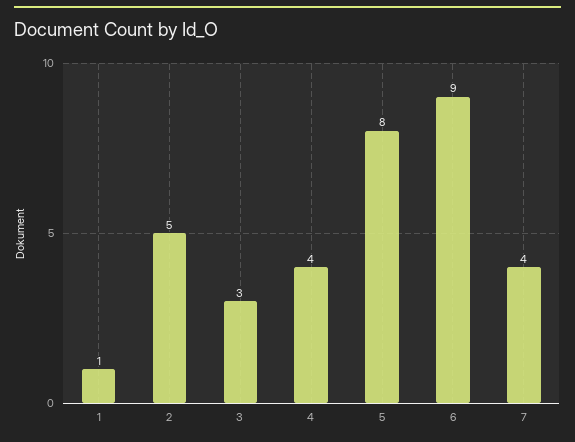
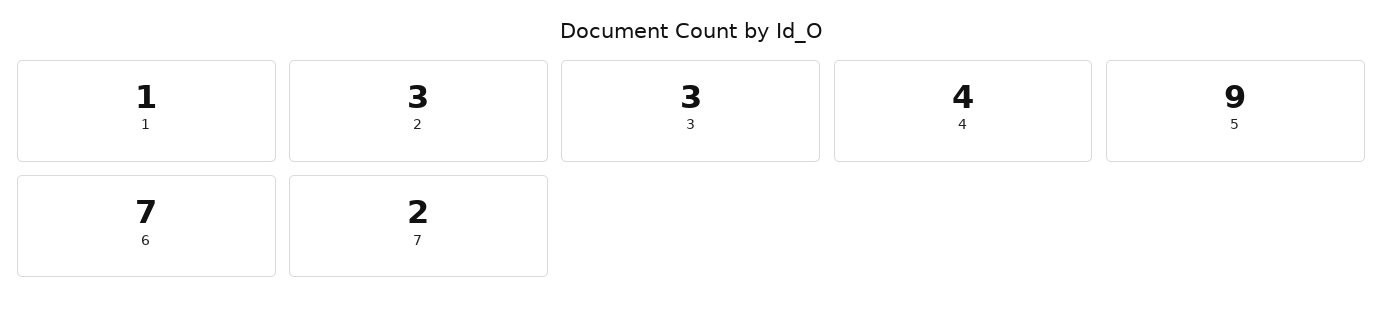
  {
    "1": 1,
-   "2": 5,
+   "2": 3,
    "3": 3,
    "4": 4,
-   "5": 8,
+   "5": 9,
-   "6": 9,
+   "6": 7,
-   "7": 4
+   "7": 2
  }

